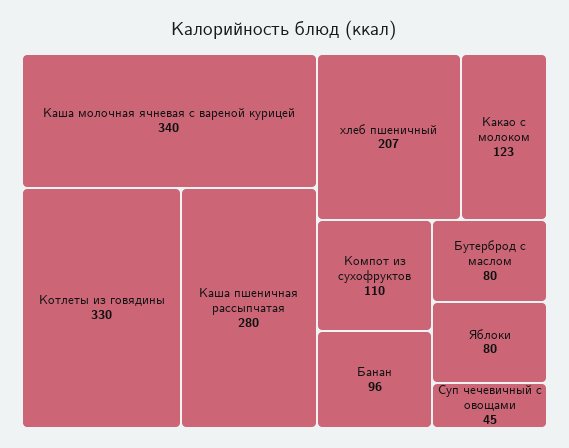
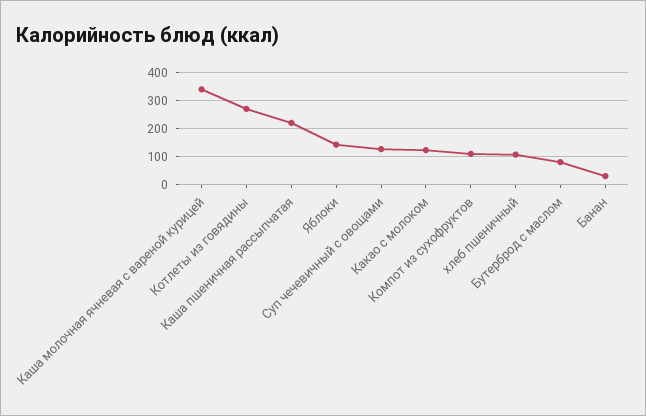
  {
    "Каша молочная ячневая с вареной курицей": 340,
-   "Котлеты из говядины": 330,
+   "Котлеты из говядины": 275,
-   "Каша пшеничная рассыпчатая": 280,
+   "Каша пшеничная рассыпчатая": 225,
-   "хлеб пшеничный": 207,
+   "хлеб пшеничный": 100,
    "Какао с молоком": 123,
    "Компот из сухофруктов": 110,
-   "Банан": 96,
+   "Банан": 25,
    "Бутерброд с маслом": 80,
-   "Яблоки": 80,
+   "Яблоки": 150,
-   "Суп чечевичный с овощами": 45
+   "Суп чечевичный с овощами": 125
  }

